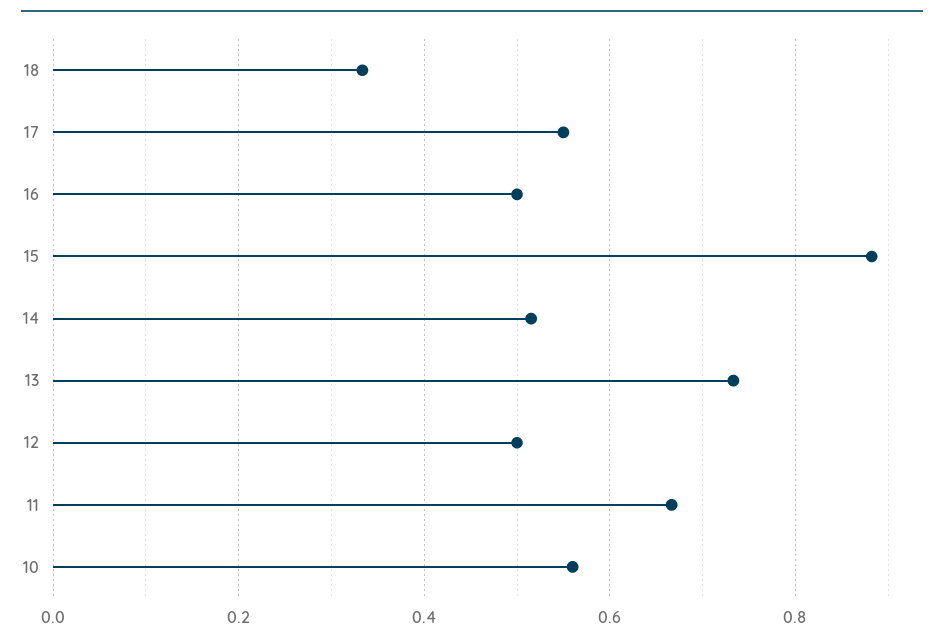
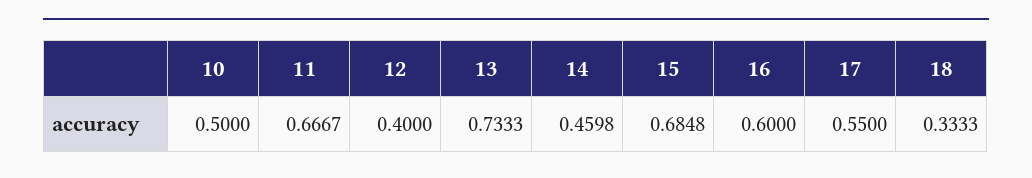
  {
    "18": 0.3333,
    "17": 0.55,
-   "16": 0.5,
+   "16": 0.6,
-   "15": 0.88,
+   "15": 0.6848,
-   "14": 0.52,
+   "14": 0.4598,
    "13": 0.7333,
-   "12": 0.5,
+   "12": 0.4,
    "11": 0.6667,
-   "10": 0.56
+   "10": 0.5
  }

